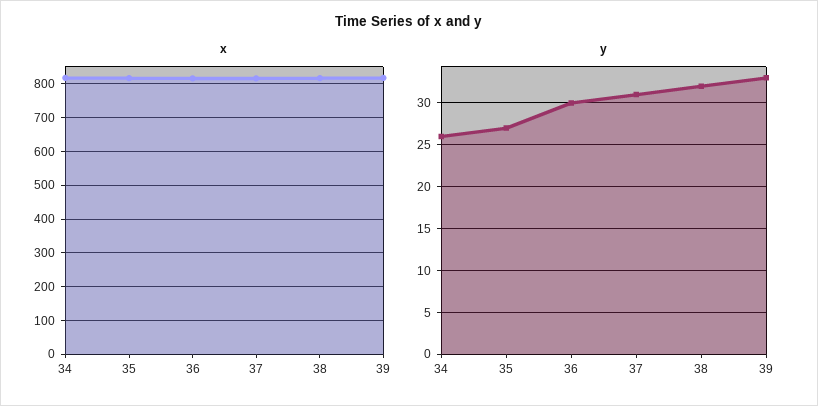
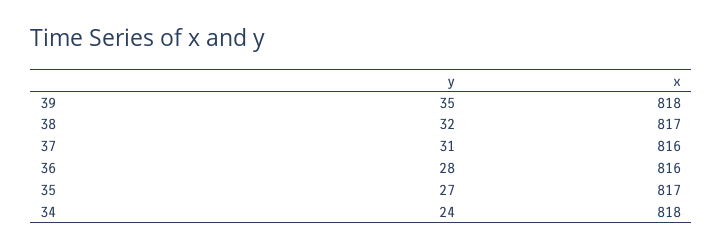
  {
    "x": {
      "34": 818,
      "35": 817,
      "36": 816,
      "37": 816,
      "38": 817,
      "39": 818
    },
    "y": {
-     "34": 26,
+     "34": 24,
      "35": 27,
-     "36": 30,
+     "36": 28,
      "37": 31,
      "38": 32,
-     "39": 33
+     "39": 35
    }
  }

